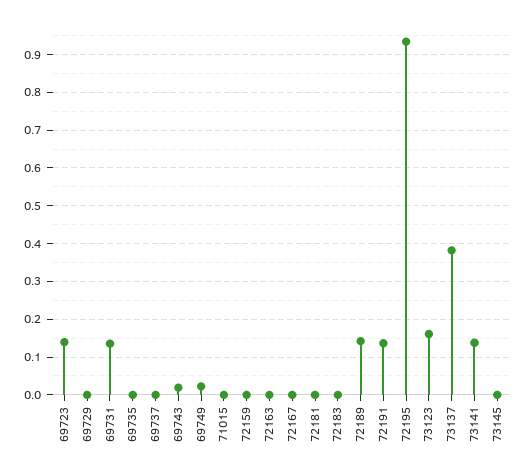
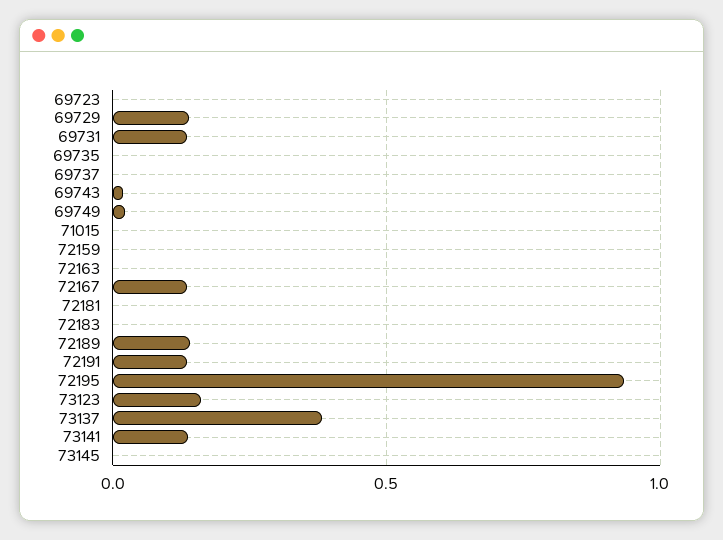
  {
-   "69723": 0.14,
+   "69723": 0,
-   "69729": 0,
+   "69729": 0.15,
    "69731": 0.14,
    "69735": 0,
    "69737": 0,
    "69743": 0.02,
    "69749": 0.02,
    "71015": 0,
    "72159": 0,
    "72163": 0,
-   "72167": 0,
+   "72167": 0.15,
    "72181": 0,
    "72183": 0,
    "72189": 0.14,
    "72191": 0.14,
    "72195": 0.94,
    "73123": 0.16,
    "73137": 0.38,
    "73141": 0.14,
    "73145": 0
  }

